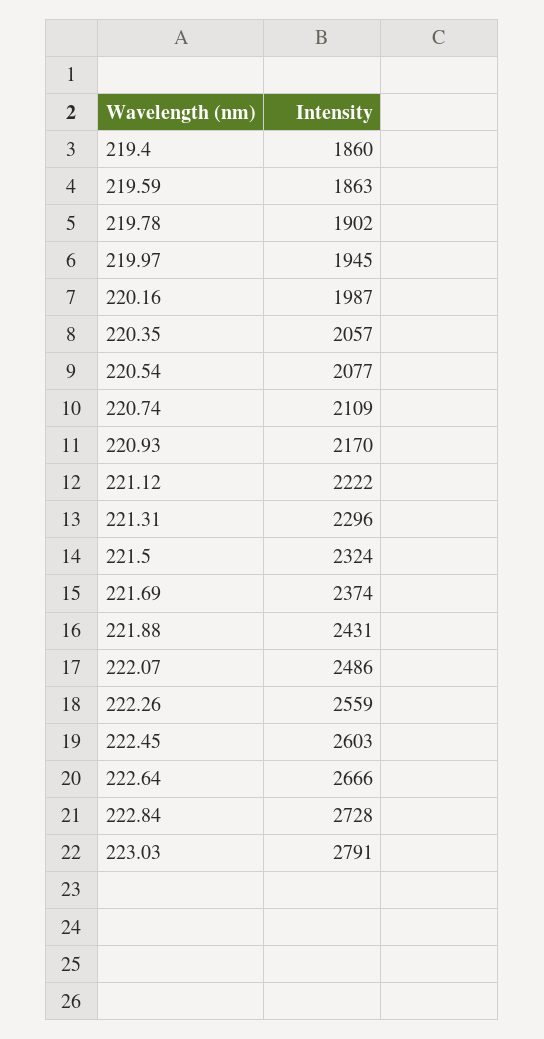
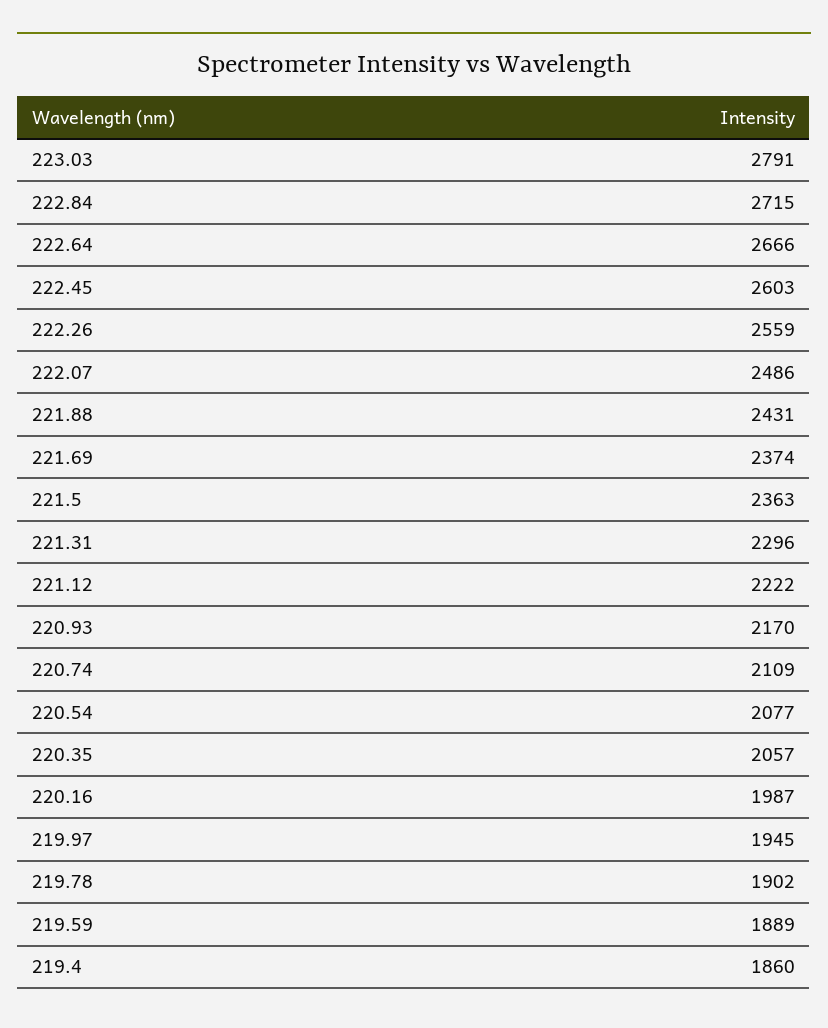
  {
    "219.4": 1860,
-   "219.59": 1863,
+   "219.59": 1889,
    "219.78": 1902,
    "219.97": 1945,
    "220.16": 1987,
    "220.35": 2057,
    "220.54": 2077,
    "220.74": 2109,
    "220.93": 2170,
    "221.12": 2222,
    "221.31": 2296,
-   "221.5": 2324,
+   "221.5": 2363,
    "221.69": 2374,
    "221.88": 2431,
    "222.07": 2486,
    "222.26": 2559,
    "222.45": 2603,
    "222.64": 2666,
-   "222.84": 2728,
+   "222.84": 2715,
    "223.03": 2791
  }

